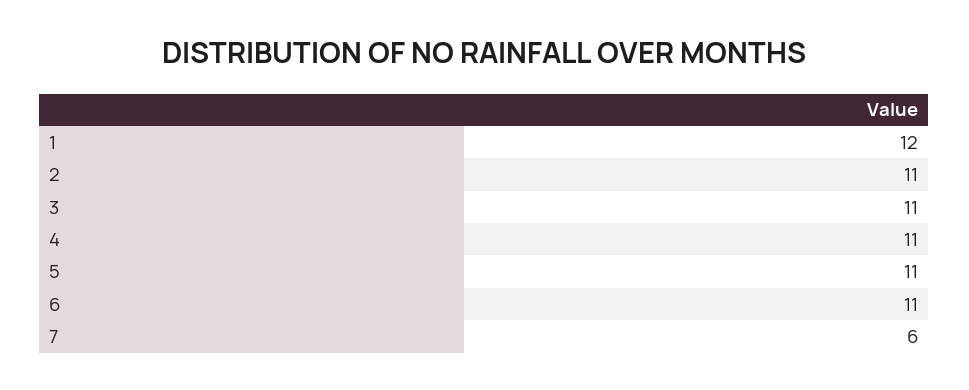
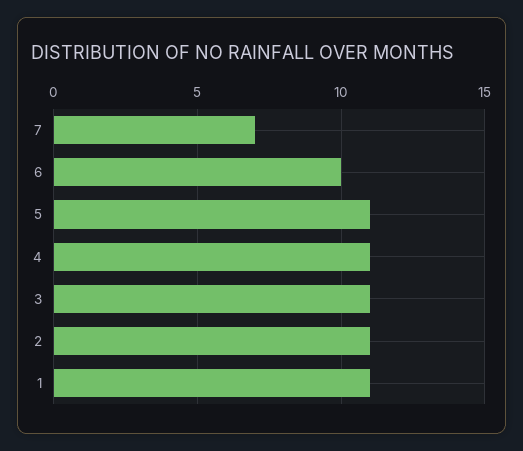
  {
-   "1": 12,
+   "1": 11,
    "2": 11,
    "3": 11,
    "4": 11,
    "5": 11,
-   "6": 11,
+   "6": 10,
-   "7": 6
+   "7": 7
  }

